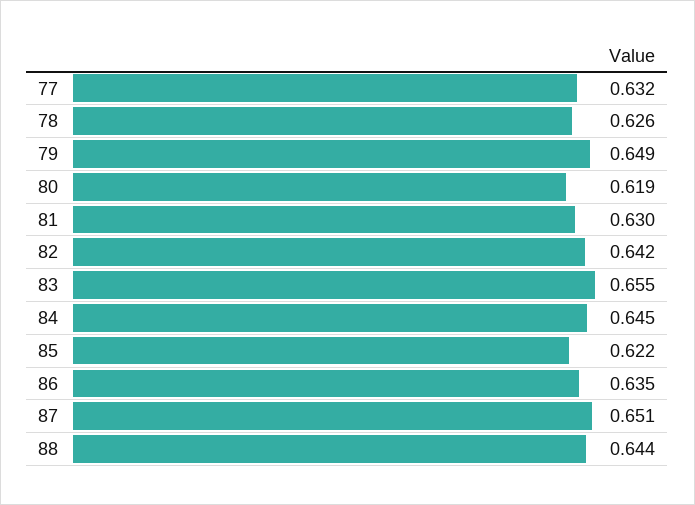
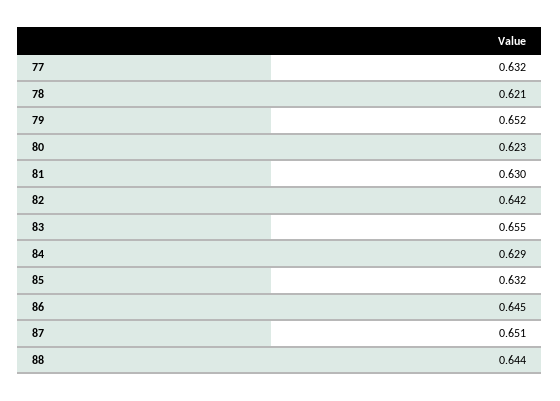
  {
    "77": 0.632,
-   "78": 0.626,
+   "78": 0.621,
-   "79": 0.649,
+   "79": 0.652,
-   "80": 0.619,
+   "80": 0.623,
    "81": 0.63,
    "82": 0.642,
    "83": 0.655,
-   "84": 0.645,
+   "84": 0.629,
-   "85": 0.622,
+   "85": 0.632,
-   "86": 0.635,
+   "86": 0.645,
    "87": 0.651,
    "88": 0.644
  }

